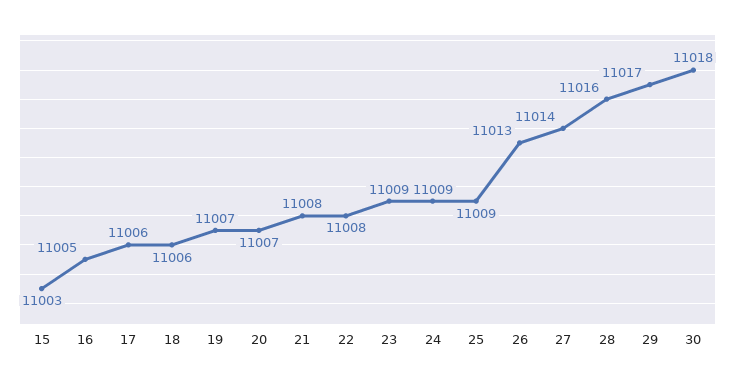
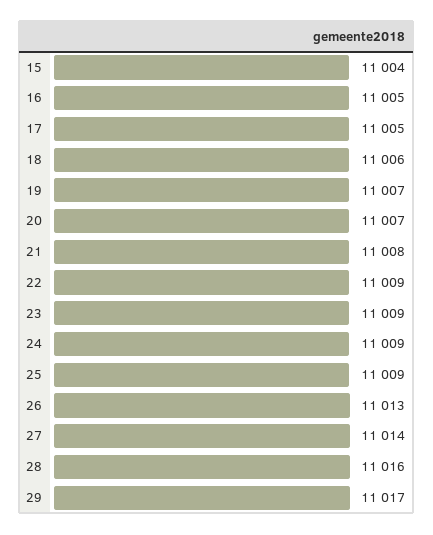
  {
-   "15": 11003,
+   "15": 11004,
    "16": 11005,
-   "17": 11006,
+   "17": 11005,
    "18": 11006,
    "19": 11007,
    "20": 11007,
    "21": 11008,
-   "22": 11008,
+   "22": 11009,
    "23": 11009,
    "24": 11009,
    "25": 11009,
    "26": 11013,
    "27": 11014,
    "28": 11016,
-   "29": 11017,
+   "29": 11017
-   "30": 11018
  }

